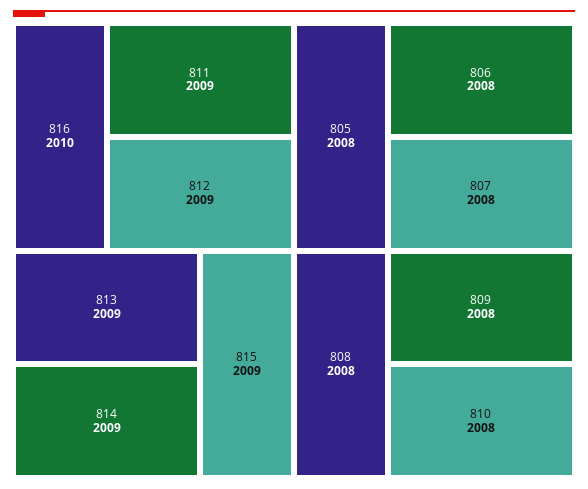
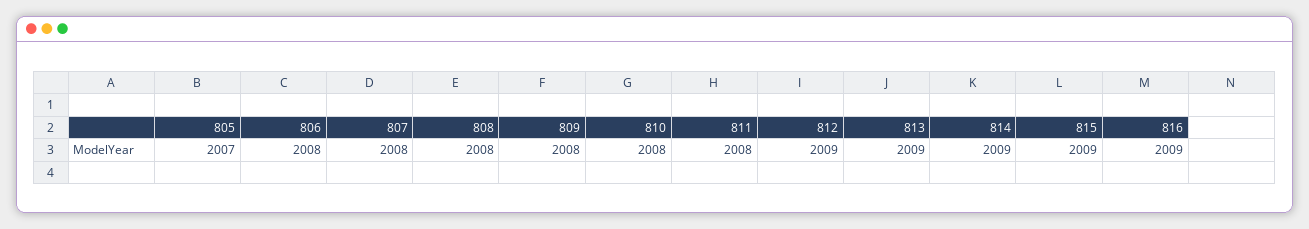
  {
-   "816": 2010,
+   "816": 2009,
-   "811": 2009,
+   "811": 2008,
    "812": 2009,
    "813": 2009,
    "814": 2009,
    "815": 2009,
-   "805": 2008,
+   "805": 2007,
    "806": 2008,
    "807": 2008,
    "808": 2008,
    "809": 2008,
    "810": 2008
  }

